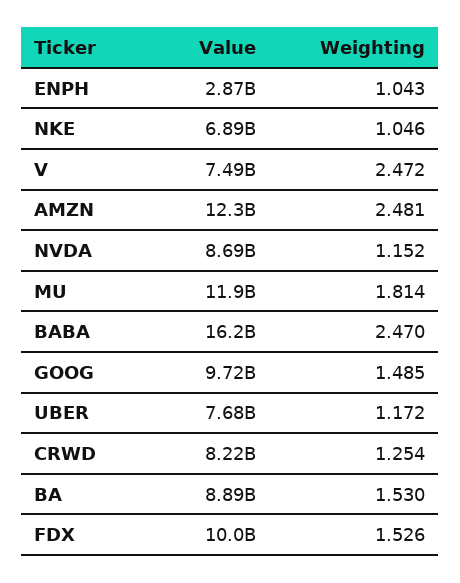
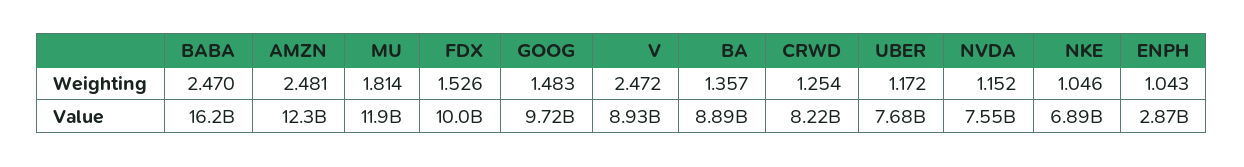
  {
    "Value": {
      "ENPH": 2870000000,
      "NKE": 6890000000,
-     "V": 7490000000,
+     "V": 8930000000,
      "AMZN": 12300000000,
-     "NVDA": 8690000000,
+     "NVDA": 7550000000,
      "MU": 11900000000,
      "BABA": 16200000000,
      "GOOG": 9720000000,
      "UBER": 7680000000,
      "CRWD": 8220000000,
      "BA": 8890000000,
      "FDX": 10000000000
    },
    "Weighting": {
      "ENPH": 1.043,
      "NKE": 1.046,
      "V": 2.472,
      "AMZN": 2.481,
      "NVDA": 1.152,
      "MU": 1.814,
      "BABA": 2.47,
-     "GOOG": 1.485,
+     "GOOG": 1.483,
      "UBER": 1.172,
      "CRWD": 1.254,
-     "BA": 1.53,
+     "BA": 1.357,
      "FDX": 1.526
    }
  }

